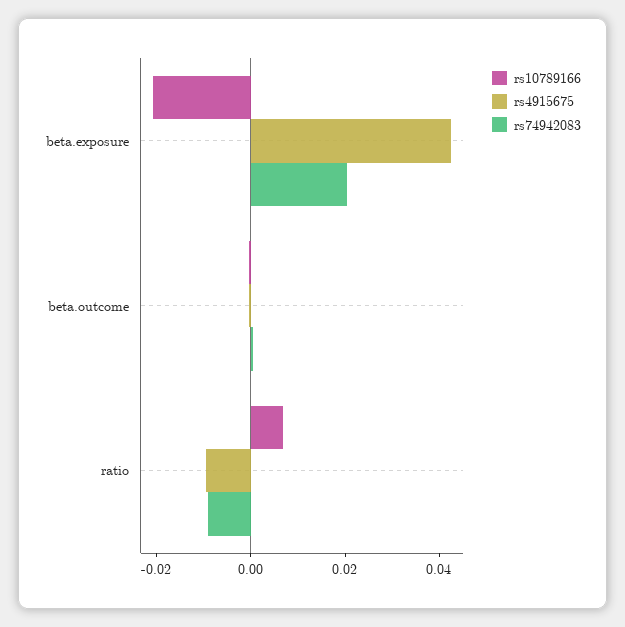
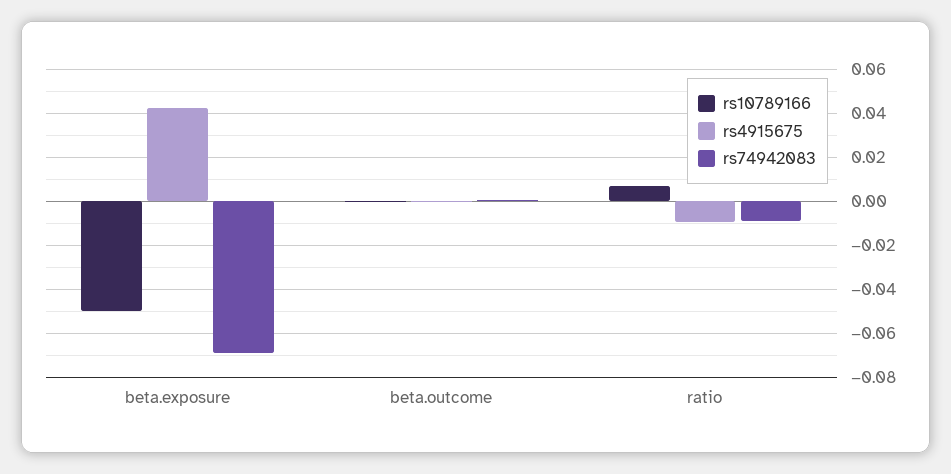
  {
    "rs10789166": {
-     "beta.exposure": -0.02,
+     "beta.exposure": -0.05,
      "beta.outcome": 0,
      "ratio": 0.005
    },
    "rs4915675": {
      "beta.exposure": 0.04,
      "beta.outcome": 0,
      "ratio": -0.01
    },
    "rs74942083": {
-     "beta.exposure": 0.02,
+     "beta.exposure": -0.07,
      "beta.outcome": 0,
      "ratio": -0.01
    }
  }

